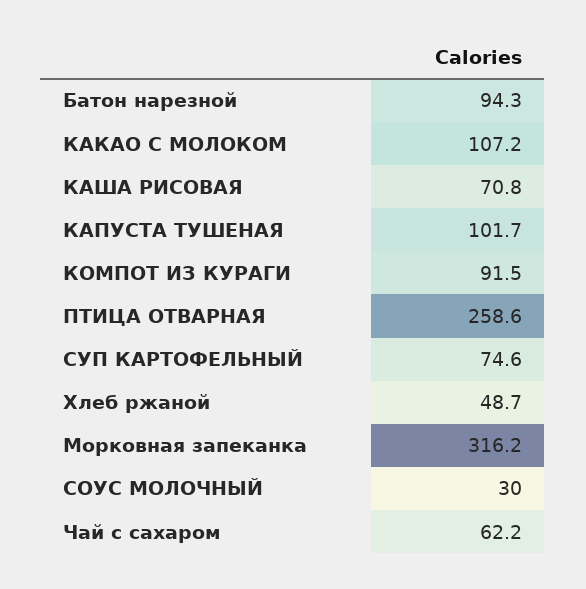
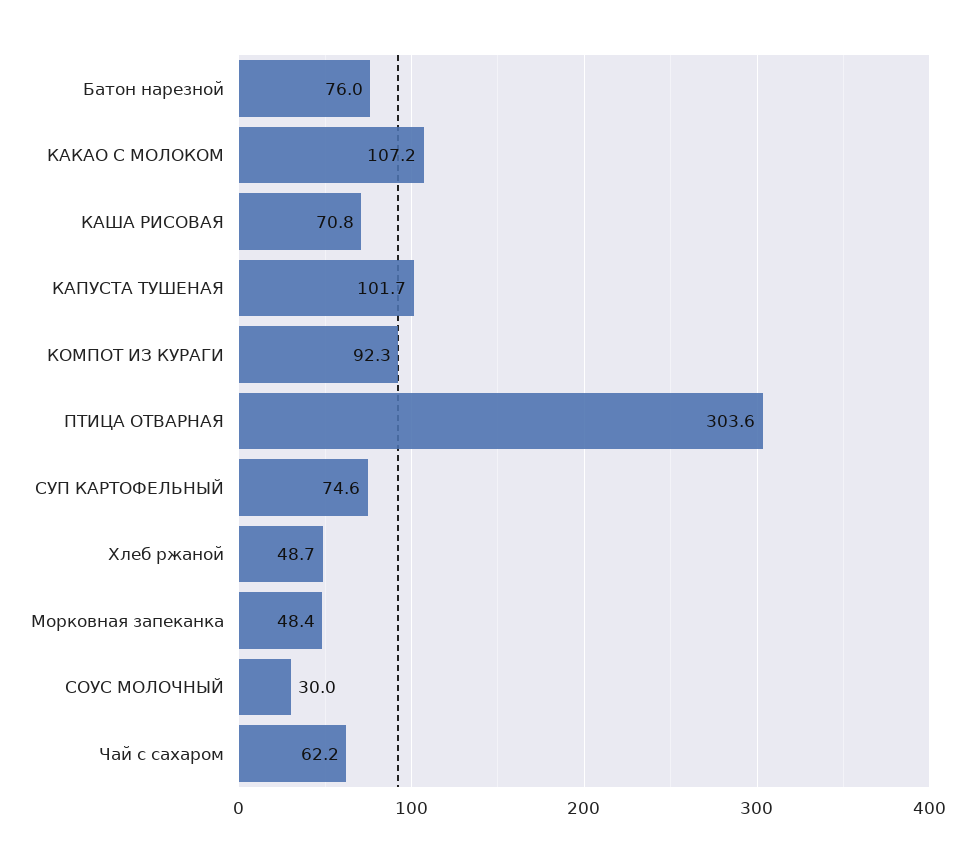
  {
-   "Батон нарезной": 94.3,
+   "Батон нарезной": 76,
    "КАКАО С МОЛОКОМ": 107.2,
    "КАША РИСОВАЯ": 70.8,
    "КАПУСТА ТУШЕНАЯ": 101.7,
-   "КОМПОТ ИЗ КУРАГИ": 91.5,
+   "КОМПОТ ИЗ КУРАГИ": 92.3,
-   "ПТИЦА ОТВАРНАЯ": 258.6,
+   "ПТИЦА ОТВАРНАЯ": 303.6,
    "СУП КАРТОФЕЛЬНЫЙ": 74.6,
    "Хлеб ржаной": 48.7,
-   "Морковная запеканка": 316.2,
+   "Морковная запеканка": 48.4,
    "СОУС МОЛОЧНЫЙ": 30,
    "Чай с сахаром": 62.2
  }

